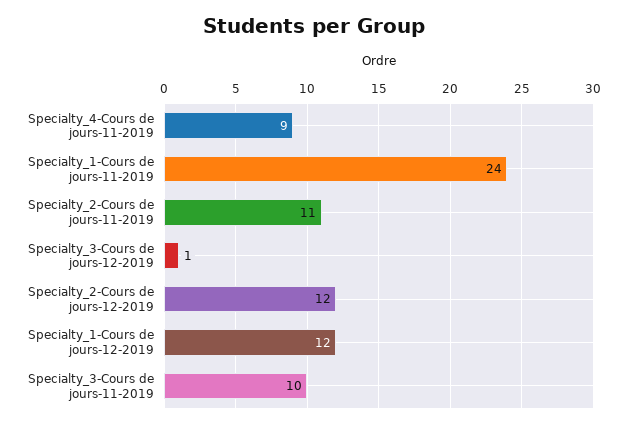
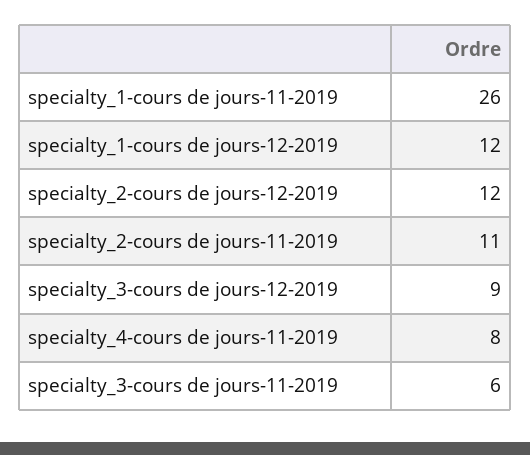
  {
-   "Specialty_4-Cours de jours-11-2019": 9,
+   "Specialty_4-Cours de jours-11-2019": 8,
-   "Specialty_1-Cours de jours-11-2019": 24,
+   "Specialty_1-Cours de jours-11-2019": 26,
    "Specialty_2-Cours de jours-11-2019": 11,
-   "Specialty_3-Cours de jours-12-2019": 1,
+   "Specialty_3-Cours de jours-12-2019": 9,
    "Specialty_2-Cours de jours-12-2019": 12,
    "Specialty_1-Cours de jours-12-2019": 12,
-   "Specialty_3-Cours de jours-11-2019": 10
+   "Specialty_3-Cours de jours-11-2019": 6
  }

